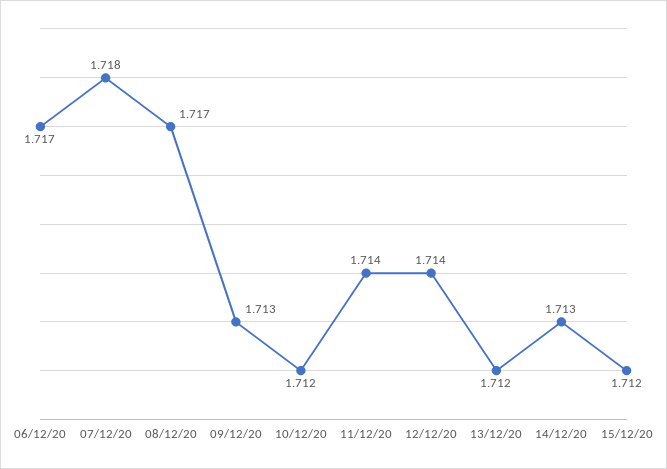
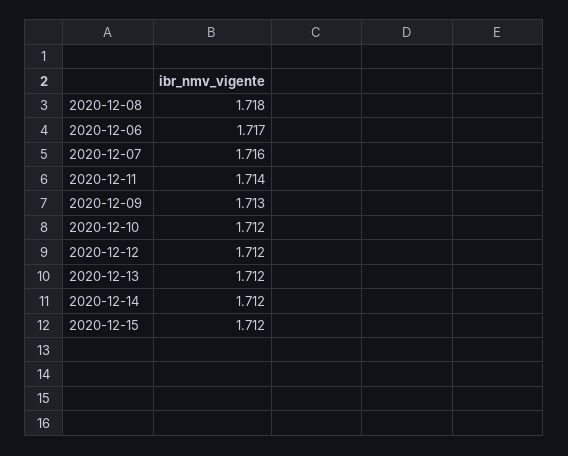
  {
    "06/12/20": 1.717,
-   "07/12/20": 1.718,
+   "07/12/20": 1.716,
-   "08/12/20": 1.717,
+   "08/12/20": 1.718,
    "09/12/20": 1.713,
    "10/12/20": 1.712,
    "11/12/20": 1.714,
-   "12/12/20": 1.714,
+   "12/12/20": 1.712,
    "13/12/20": 1.712,
-   "14/12/20": 1.713,
+   "14/12/20": 1.712,
    "15/12/20": 1.712
  }

